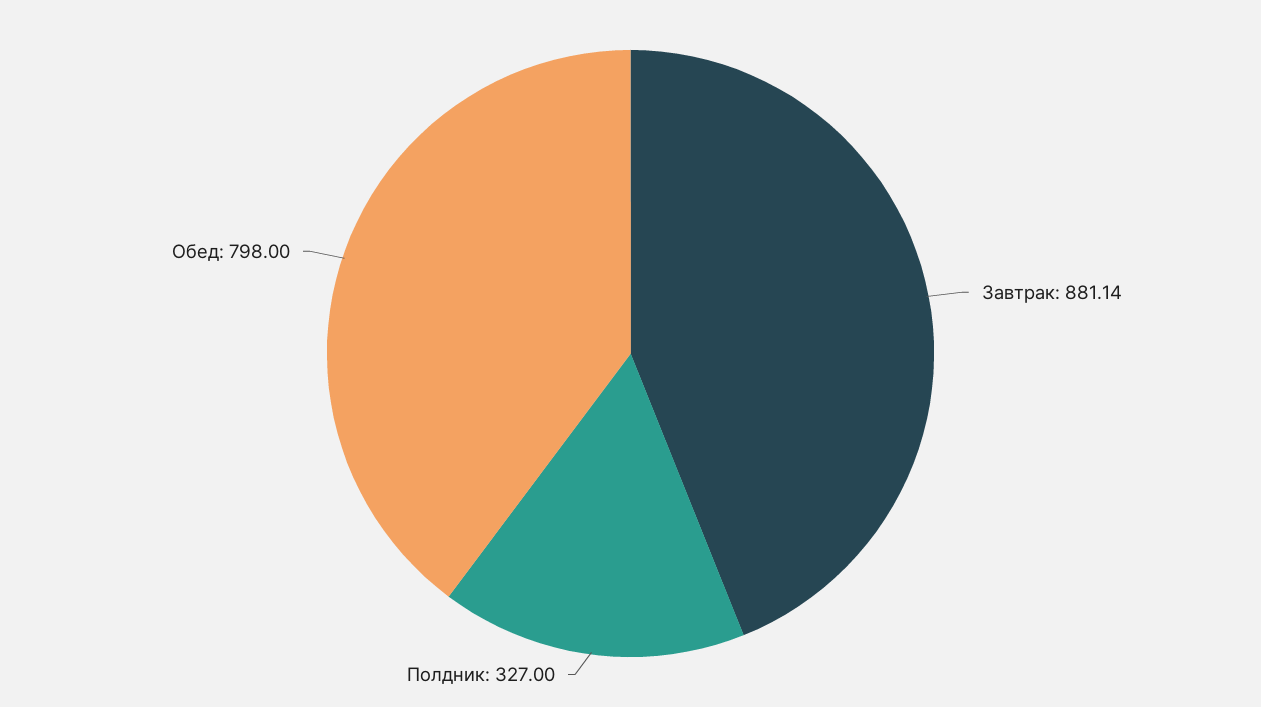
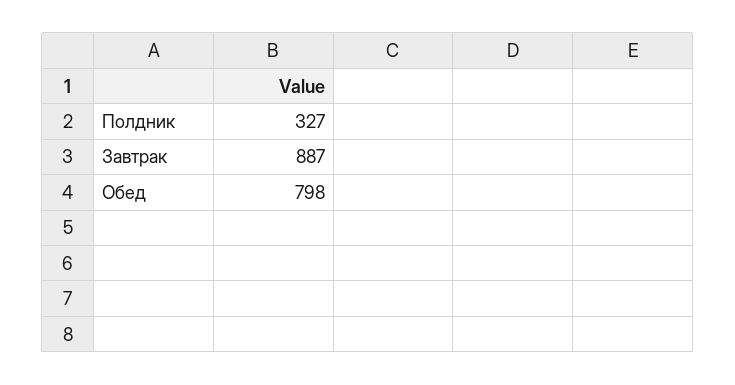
  {
-   "Завтрак": 881.14,
+   "Завтрак": 887,
    "Полдник": 327,
    "Обед": 798
  }

